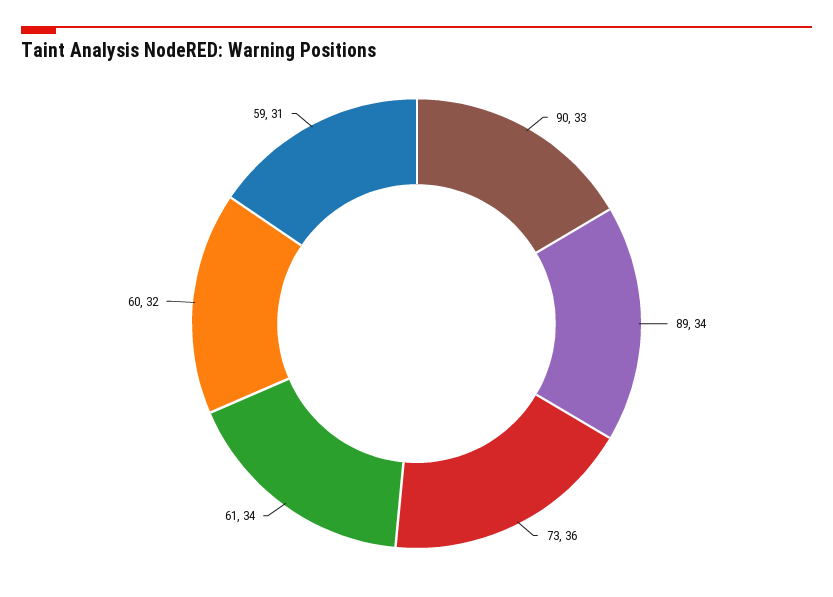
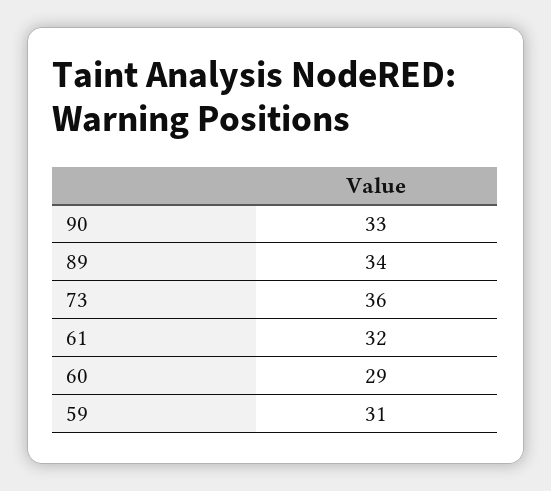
  {
    "90": 33,
    "89": 34,
    "73": 36,
-   "61": 34,
+   "61": 32,
-   "60": 32,
+   "60": 29,
    "59": 31
  }

